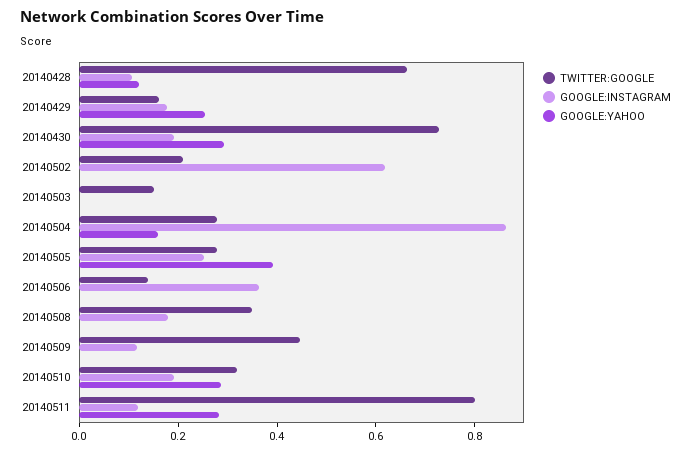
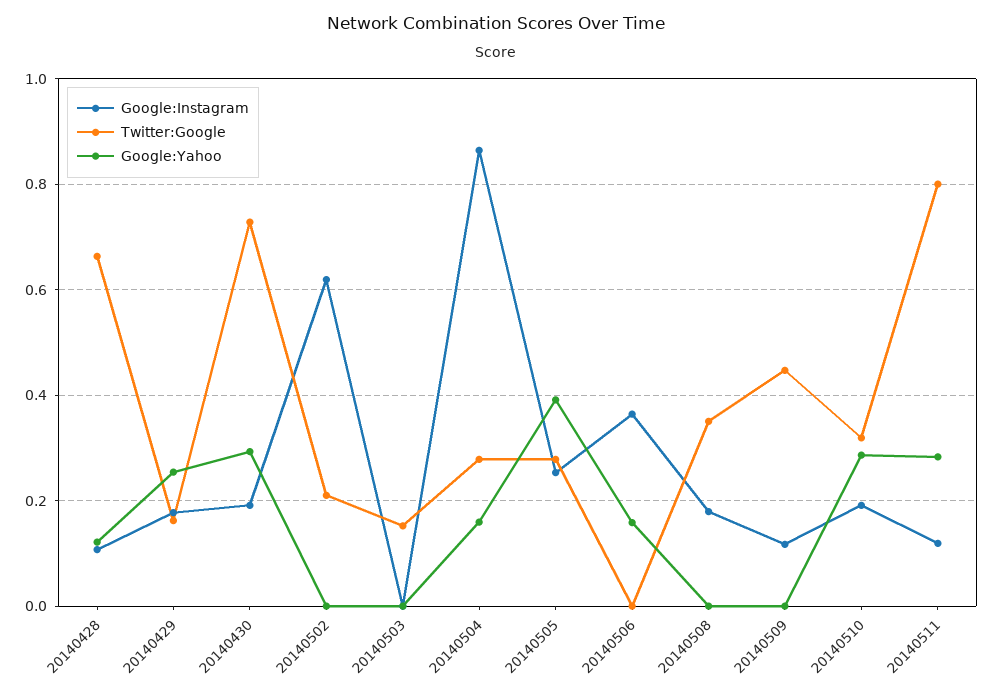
  {
    "TWITTER:GOOGLE": {
      "20140428": 0.66,
      "20140429": 0.16,
      "20140430": 0.72,
      "20140502": 0.22,
      "20140503": 0.16,
      "20140504": 0.28,
      "20140505": 0.28,
-     "20140506": 0.15,
+     "20140506": 0,
      "20140508": 0.36,
      "20140509": 0.44,
      "20140510": 0.32,
      "20140511": 0.8
    },
    "GOOGLE:INSTAGRAM": {
      "20140428": 0.1,
      "20140429": 0.18,
      "20140430": 0.2,
      "20140502": 0.62,
      "20140503": 0,
      "20140504": 0.86,
      "20140505": 0.26,
      "20140506": 0.36,
      "20140508": 0.18,
      "20140509": 0.12,
      "20140510": 0.2,
      "20140511": 0.12
    },
    "GOOGLE:YAHOO": {
      "20140428": 0.12,
      "20140429": 0.26,
      "20140430": 0.3,
      "20140502": 0,
      "20140503": 0,
      "20140504": 0.16,
      "20140505": 0.4,
-     "20140506": 0,
+     "20140506": 0.16,
      "20140508": 0,
      "20140509": 0,
      "20140510": 0.28,
      "20140511": 0.28
    }
  }

